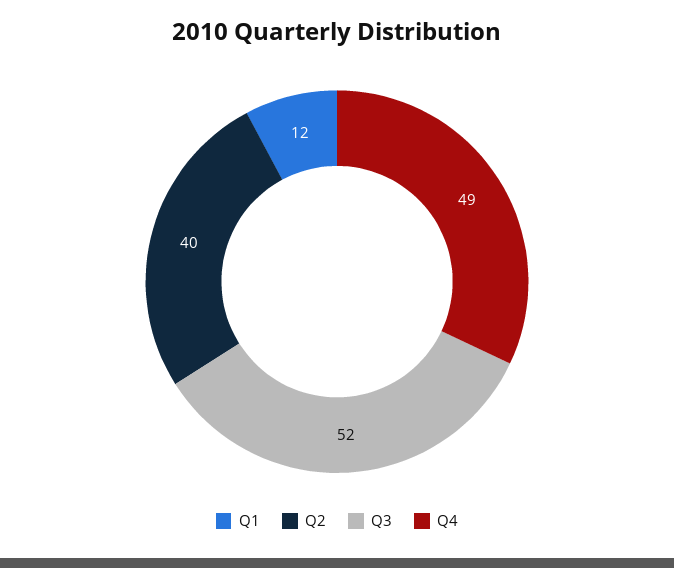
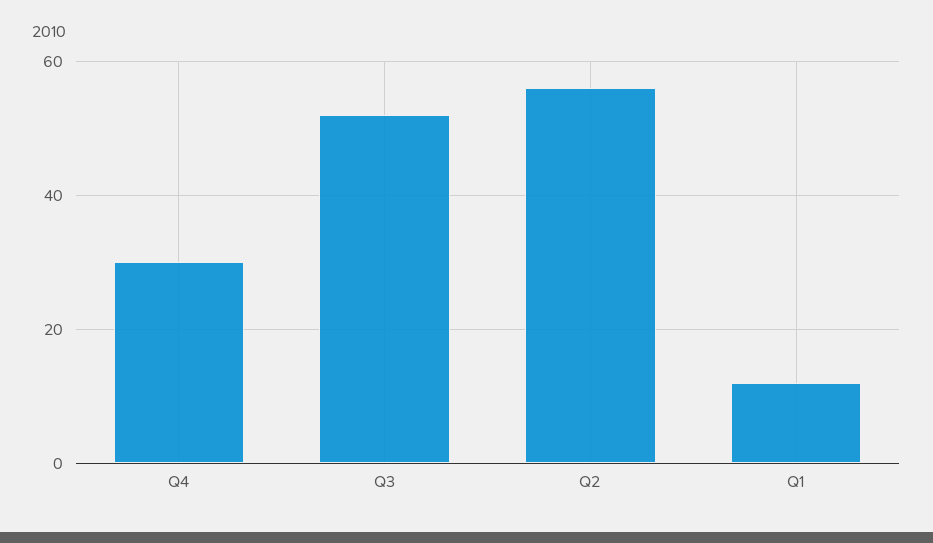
  {
    "Q1": 12,
-   "Q2": 40,
+   "Q2": 55,
    "Q3": 52,
-   "Q4": 49
+   "Q4": 30
  }

